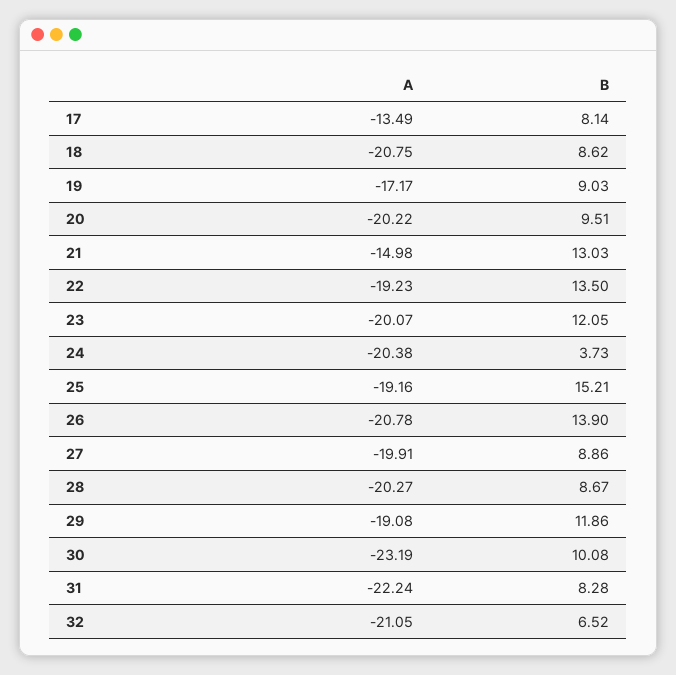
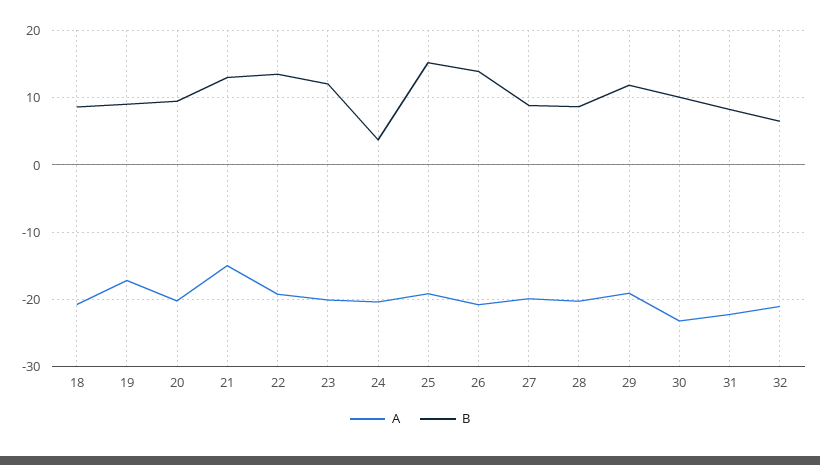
  {
    "A": {
-     "17": -13.49,
      "18": -20.75,
      "19": -17.17,
      "20": -20.22,
      "21": -14.98,
      "22": -19.23,
      "23": -20.07,
      "24": -20.38,
      "25": -19.16,
      "26": -20.78,
      "27": -19.91,
      "28": -20.27,
      "29": -19.08,
      "30": -23.19,
      "31": -22.24,
      "32": -21.05
    },
    "B": {
-     "17": 8.14,
      "18": 8.62,
      "19": 9.03,
      "20": 9.51,
      "21": 13.03,
      "22": 13.5,
      "23": 12.05,
      "24": 3.73,
      "25": 15.21,
      "26": 13.9,
      "27": 8.86,
      "28": 8.67,
      "29": 11.86,
      "30": 10.08,
      "31": 8.28,
      "32": 6.52
    }
  }

